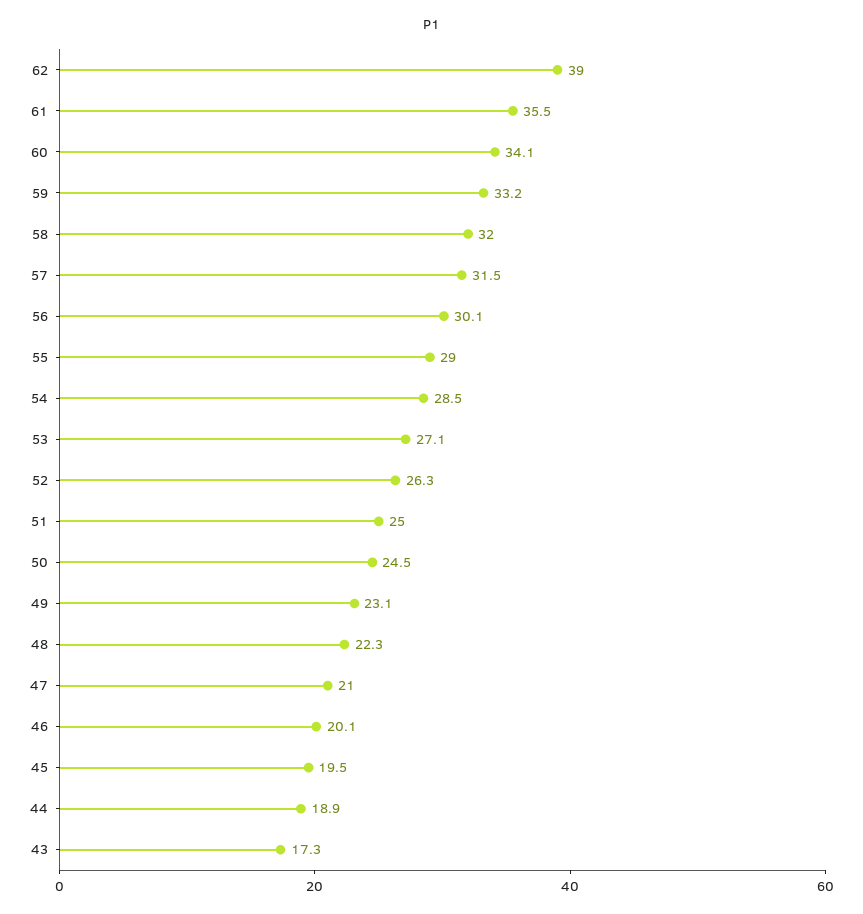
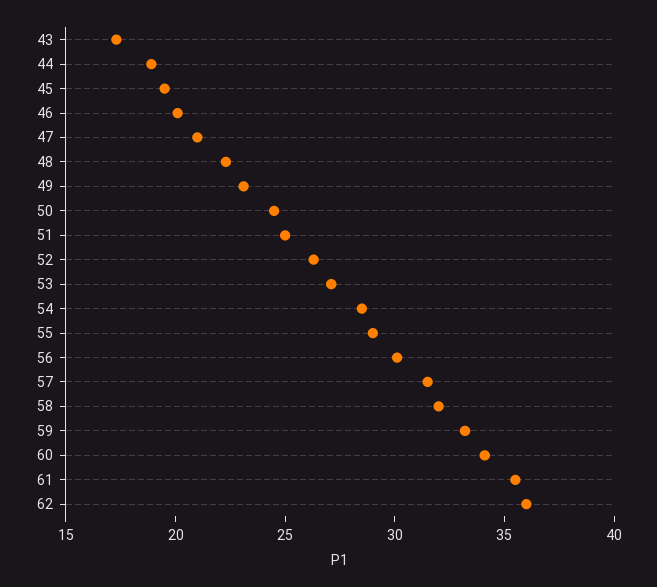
  {
-   "62": 39,
+   "62": 36,
    "61": 35.5,
    "60": 34.1,
    "59": 33.2,
    "58": 32,
    "57": 31.5,
    "56": 30.1,
    "55": 29,
    "54": 28.5,
    "53": 27.1,
    "52": 26.3,
    "51": 25,
    "50": 24.5,
    "49": 23.1,
    "48": 22.3,
    "47": 21,
    "46": 20.1,
    "45": 19.5,
    "44": 18.9,
    "43": 17.3
  }

